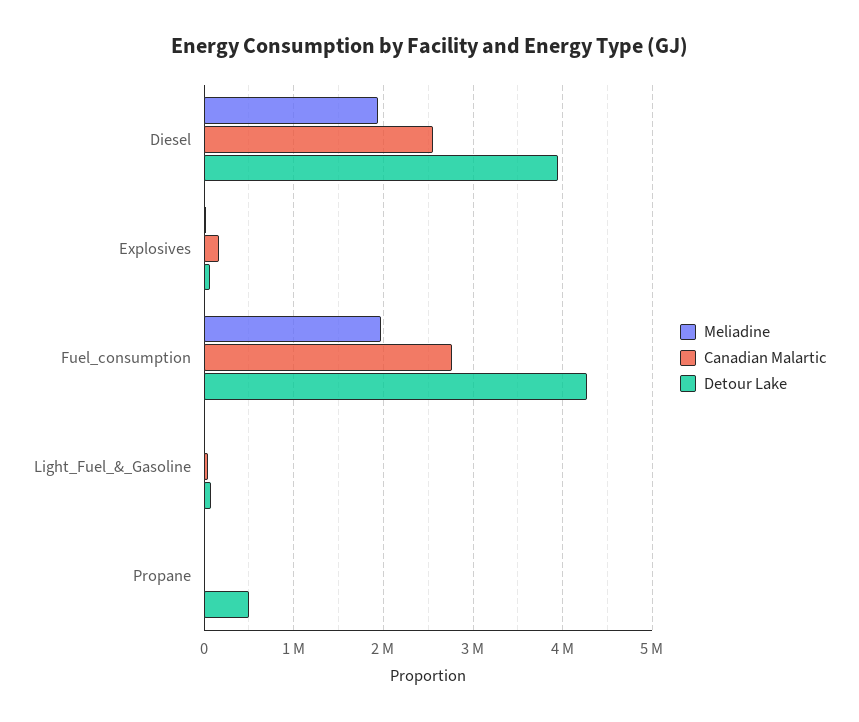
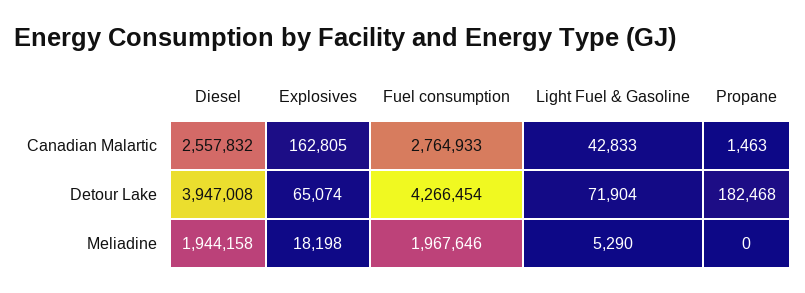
  {
    "Meliadine": {
      "Diesel": 1944158,
      "Explosives": 18198,
      "Fuel_consumption": 1967646,
      "Light_Fuel_&_Gasoline": 5290,
      "Propane": 0
    },
    "Canadian Malartic": {
      "Diesel": 2557832,
      "Explosives": 162805,
      "Fuel_consumption": 2764933,
      "Light_Fuel_&_Gasoline": 42833,
      "Propane": 1463
    },
    "Detour Lake": {
      "Diesel": 3947008,
      "Explosives": 65074,
      "Fuel_consumption": 4266454,
      "Light_Fuel_&_Gasoline": 71904,
-     "Propane": 500000
+     "Propane": 182468
    }
  }

